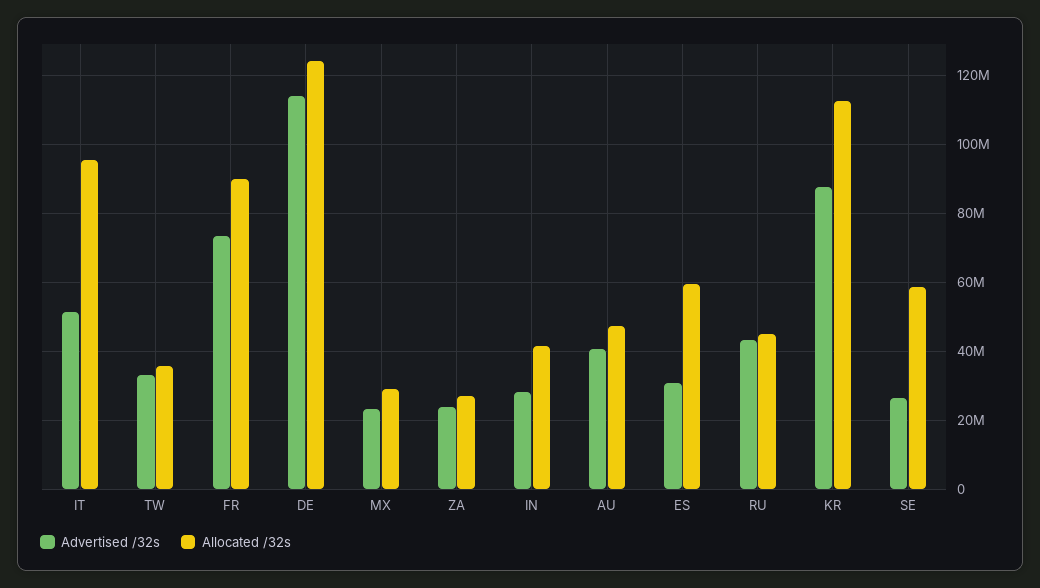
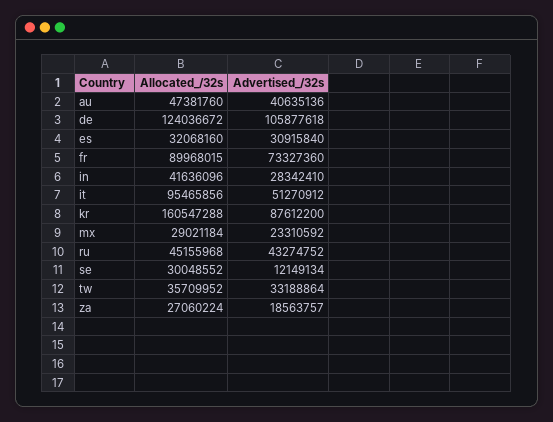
  {
    "Advertised /32s": {
      "IT": 51270912,
      "TW": 33188864,
      "FR": 73327360,
-     "DE": 114000000,
+     "DE": 105877618,
      "MX": 23310592,
-     "ZA": 24000000,
+     "ZA": 18563757,
      "IN": 28342410,
      "AU": 40635136,
      "ES": 30915840,
      "RU": 43274752,
      "KR": 87612200,
-     "SE": 26000000
+     "SE": 12149134
    },
    "Allocated /32s": {
      "IT": 95465856,
      "TW": 35709952,
      "FR": 89968015,
      "DE": 124036672,
      "MX": 29021184,
      "ZA": 27060224,
      "IN": 41636096,
      "AU": 47381760,
-     "ES": 60000000,
+     "ES": 32068160,
      "RU": 45155968,
-     "KR": 112000000,
+     "KR": 160547288,
-     "SE": 58000000
+     "SE": 30048552
    }
  }

